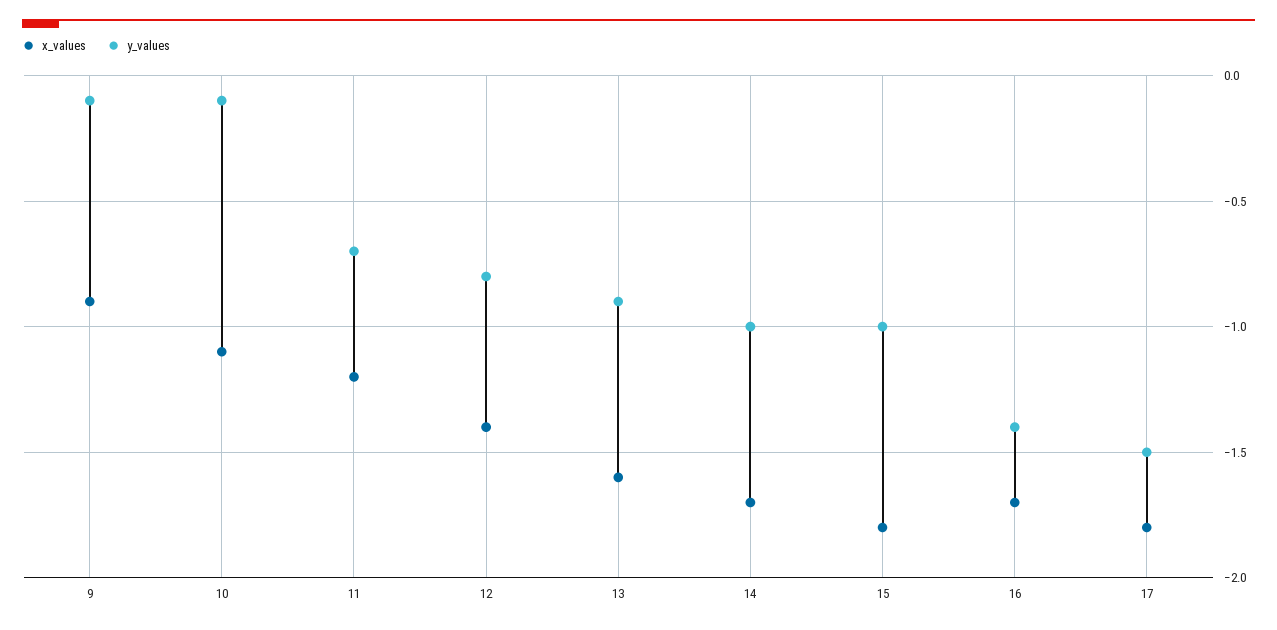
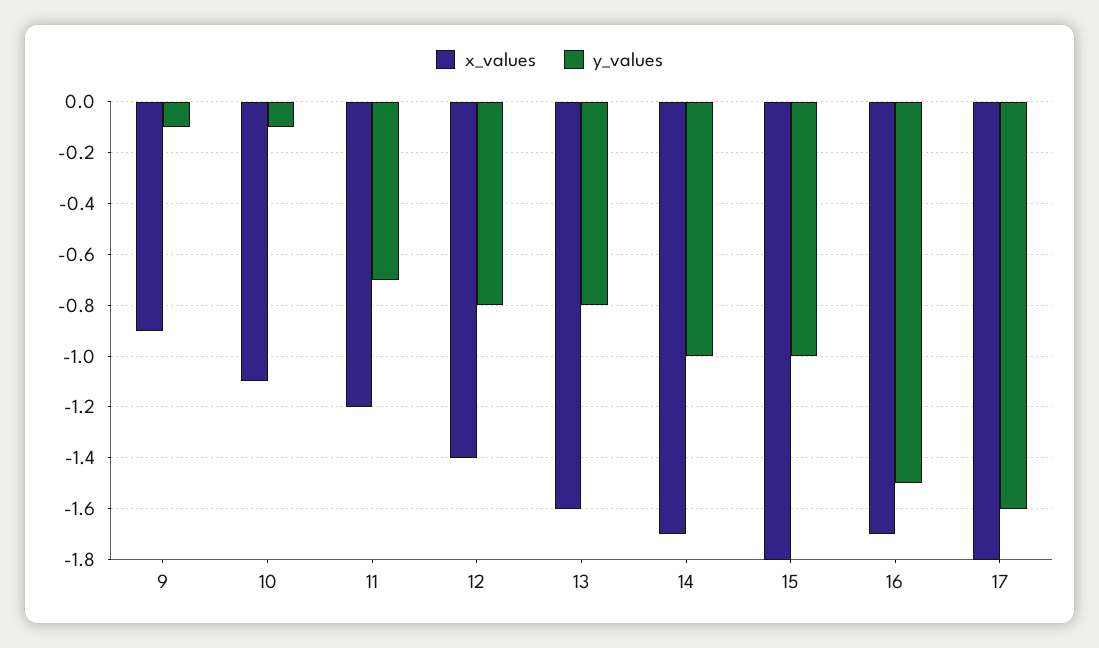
  {
    "x_values": {
      "9": -0.9,
      "10": -1.1,
      "11": -1.2,
      "12": -1.4,
      "13": -1.6,
      "14": -1.7,
      "15": -1.8,
      "16": -1.7,
      "17": -1.8
    },
    "y_values": {
      "9": -0.1,
      "10": -0.1,
      "11": -0.7,
      "12": -0.8,
-     "13": -0.9,
+     "13": -0.8,
      "14": -1,
      "15": -1,
-     "16": -1.4,
+     "16": -1.5,
-     "17": -1.5
+     "17": -1.6
    }
  }

